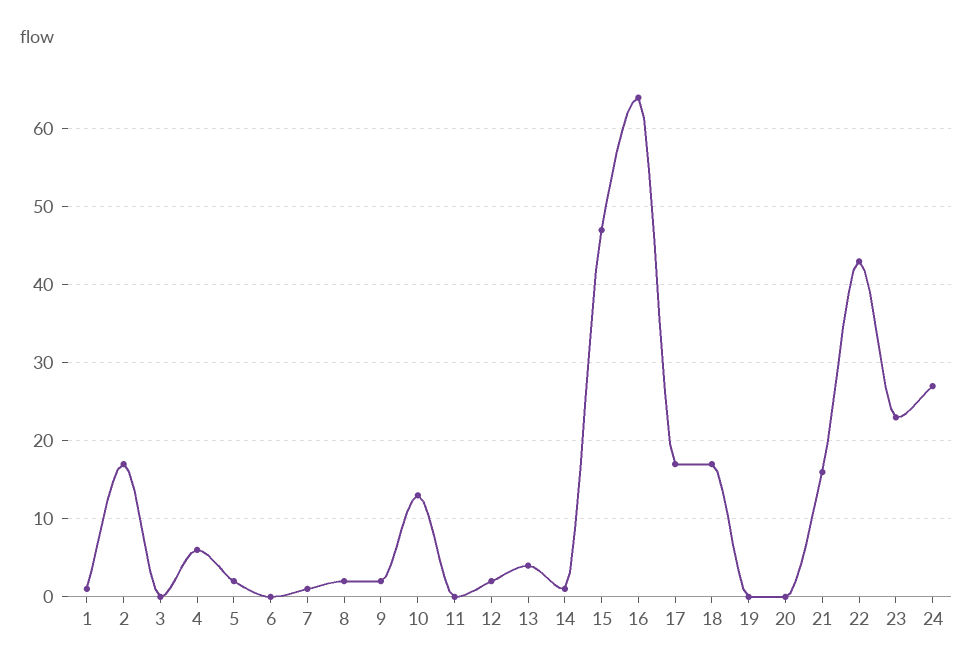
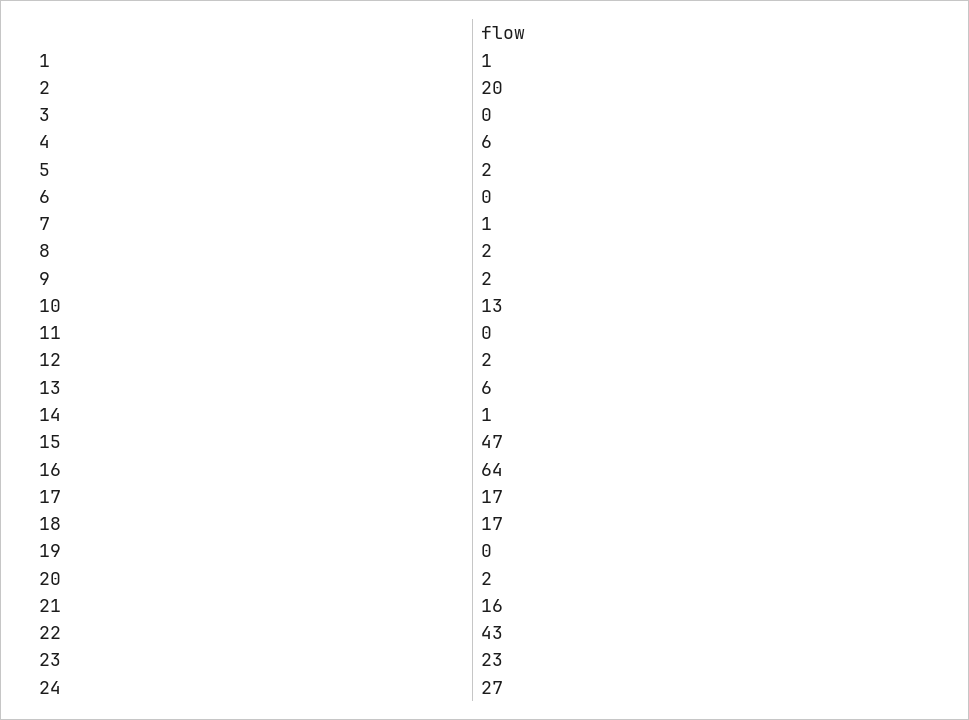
  {
    "1": 1,
-   "2": 17,
+   "2": 20,
    "3": 0,
    "4": 6,
    "5": 2,
    "6": 0,
    "7": 1,
    "8": 2,
    "9": 2,
    "10": 13,
    "11": 0,
    "12": 2,
-   "13": 4,
+   "13": 6,
    "14": 1,
    "15": 47,
    "16": 64,
    "17": 17,
    "18": 17,
    "19": 0,
-   "20": 0,
+   "20": 2,
    "21": 16,
    "22": 43,
    "23": 23,
    "24": 27
  }

